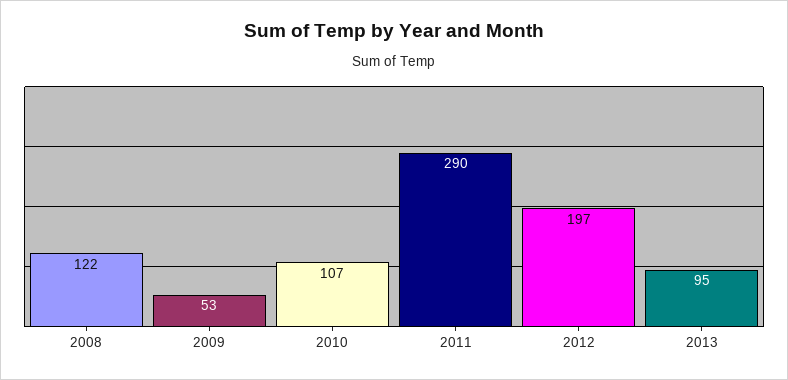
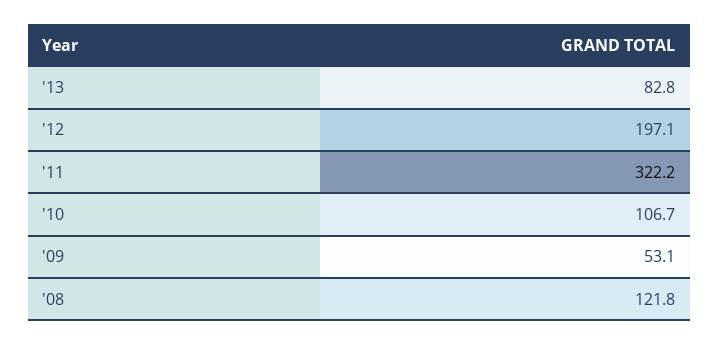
  {
    "2008": 121.8,
    "2009": 53.1,
    "2010": 106.7,
-   "2011": 290,
+   "2011": 322.2,
    "2012": 197.1,
-   "2013": 95
+   "2013": 82.8
  }

